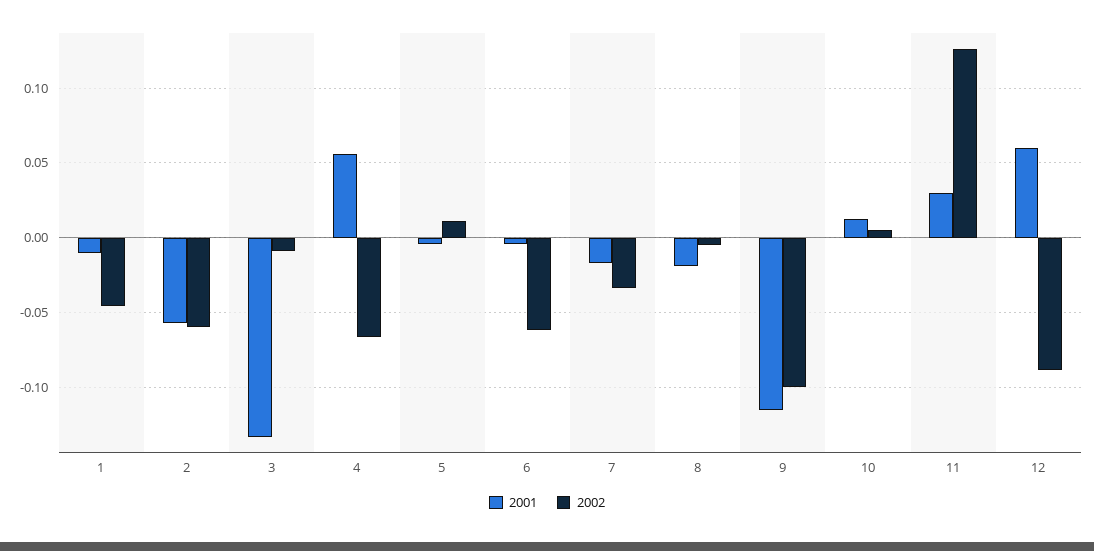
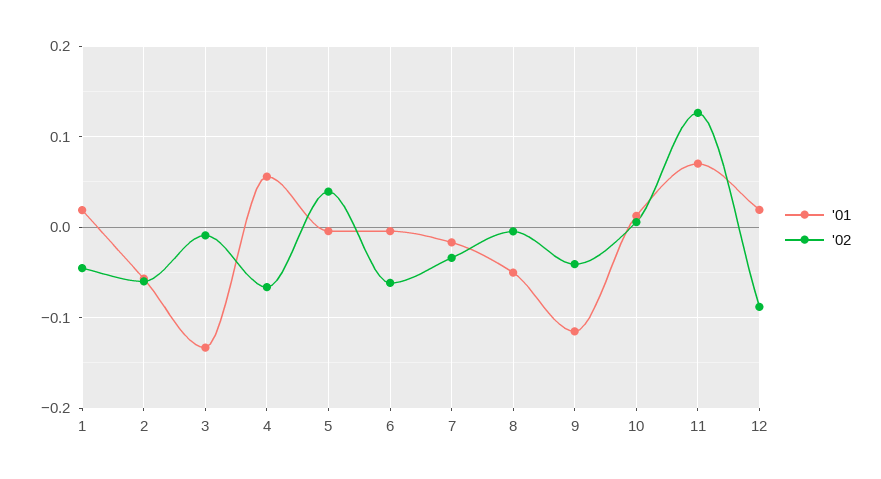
  {
    "2001": {
-     "1": -0.01,
+     "1": 0.02,
      "2": -0.055,
      "3": -0.135,
      "4": 0.055,
      "5": -0.005,
      "6": -0.005,
      "7": -0.015,
-     "8": -0.02,
+     "8": -0.05,
      "9": -0.115,
      "10": 0.015,
-     "11": 0.03,
+     "11": 0.07,
-     "12": 0.06
+     "12": 0.02
    },
    "2002": {
      "1": -0.045,
      "2": -0.06,
      "3": -0.01,
      "4": -0.065,
-     "5": 0.01,
+     "5": 0.04,
      "6": -0.06,
      "7": -0.035,
      "8": -0.005,
-     "9": -0.1,
+     "9": -0.04,
      "10": 0.005,
      "11": 0.125,
      "12": -0.09
    }
  }

